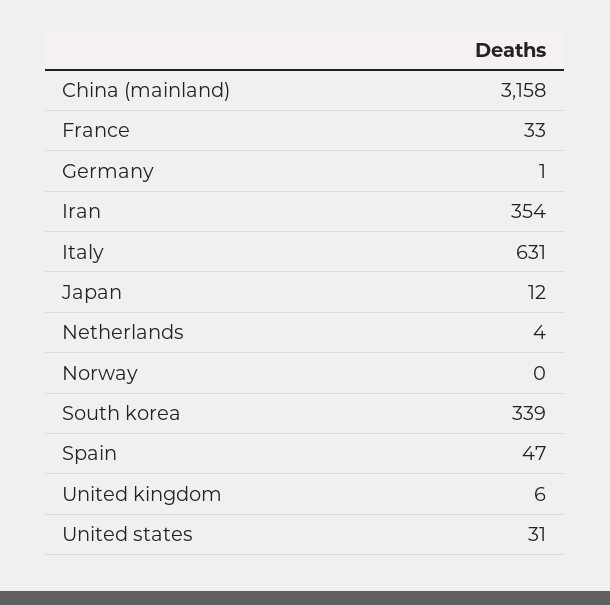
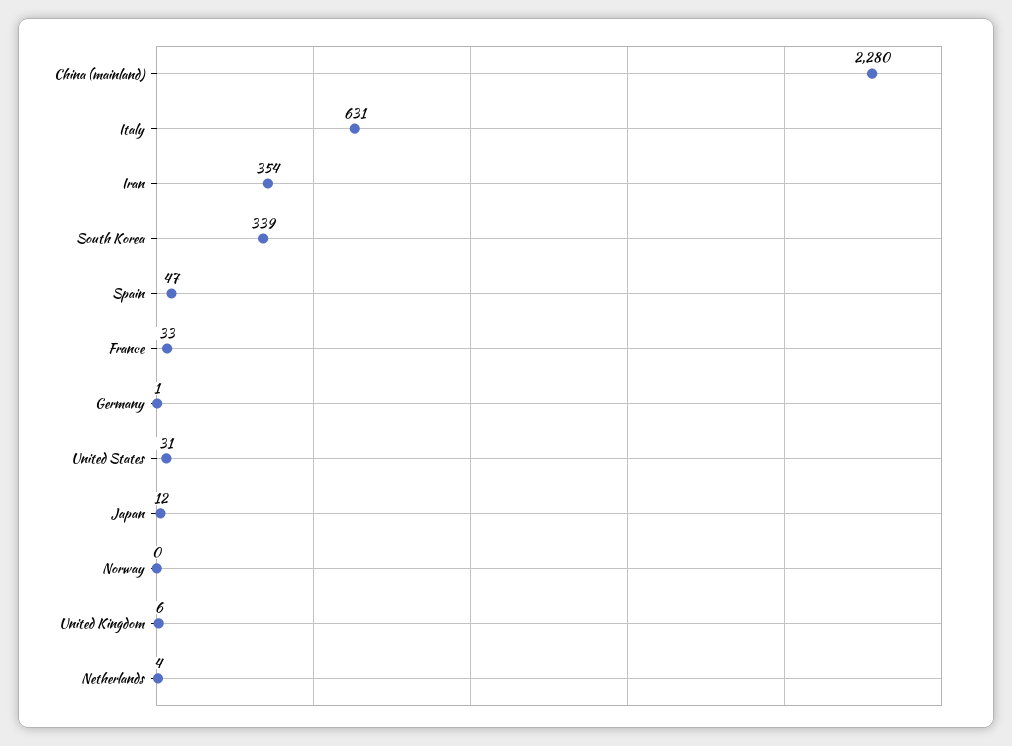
  {
-   "China (mainland)": 3158,
+   "China (mainland)": 2280,
    "France": 33,
    "Germany": 1,
    "Iran": 354,
    "Italy": 631,
    "Japan": 12,
    "Netherlands": 4,
    "Norway": 0,
    "South korea": 339,
    "Spain": 47,
    "United kingdom": 6,
    "United states": 31
  }

